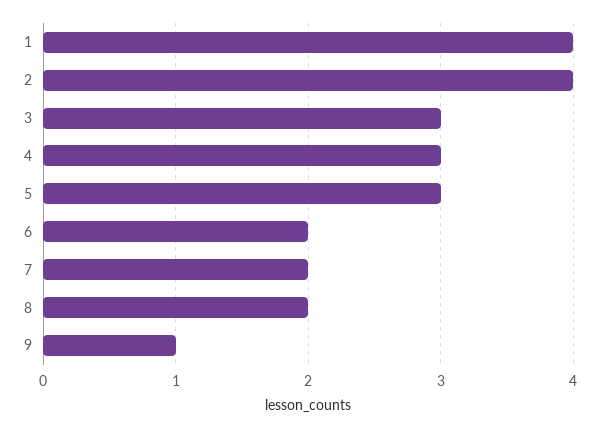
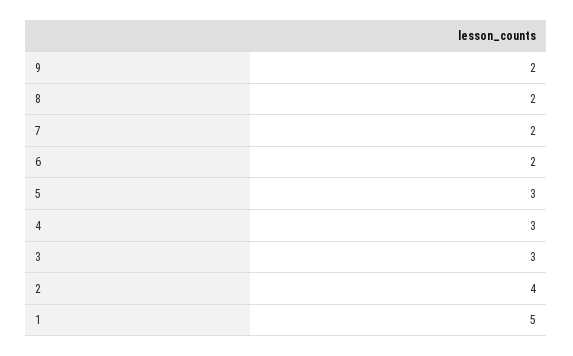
  {
-   "1": 4,
+   "1": 5,
    "2": 4,
    "3": 3,
    "4": 3,
    "5": 3,
    "6": 2,
    "7": 2,
    "8": 2,
-   "9": 1
+   "9": 2
  }

